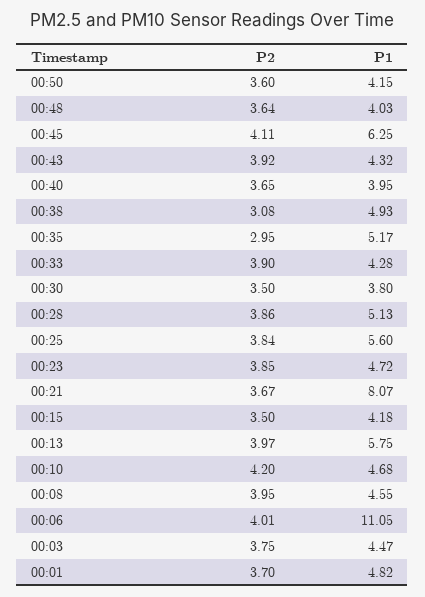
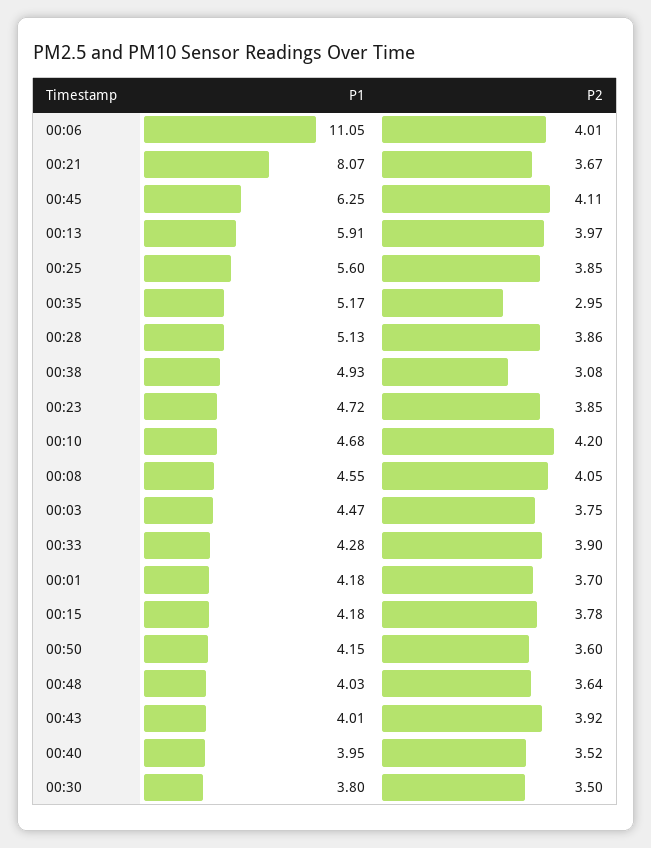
  {
    "P2": {
      "00:50": 3.6,
      "00:48": 3.64,
      "00:45": 4.11,
      "00:43": 3.92,
-     "00:40": 3.65,
+     "00:40": 3.52,
      "00:38": 3.08,
      "00:35": 2.95,
      "00:33": 3.9,
      "00:30": 3.5,
      "00:28": 3.86,
-     "00:25": 3.84,
+     "00:25": 3.85,
      "00:23": 3.85,
      "00:21": 3.67,
-     "00:15": 3.5,
+     "00:15": 3.78,
      "00:13": 3.97,
      "00:10": 4.2,
-     "00:08": 3.95,
+     "00:08": 4.05,
      "00:06": 4.01,
      "00:03": 3.75,
      "00:01": 3.7
    },
    "P1": {
      "00:50": 4.15,
      "00:48": 4.03,
      "00:45": 6.25,
-     "00:43": 4.32,
+     "00:43": 4.01,
      "00:40": 3.95,
      "00:38": 4.93,
      "00:35": 5.17,
      "00:33": 4.28,
      "00:30": 3.8,
      "00:28": 5.13,
      "00:25": 5.6,
      "00:23": 4.72,
      "00:21": 8.07,
      "00:15": 4.18,
-     "00:13": 5.75,
+     "00:13": 5.91,
      "00:10": 4.68,
      "00:08": 4.55,
      "00:06": 11.05,
      "00:03": 4.47,
-     "00:01": 4.82
+     "00:01": 4.18
    }
  }

